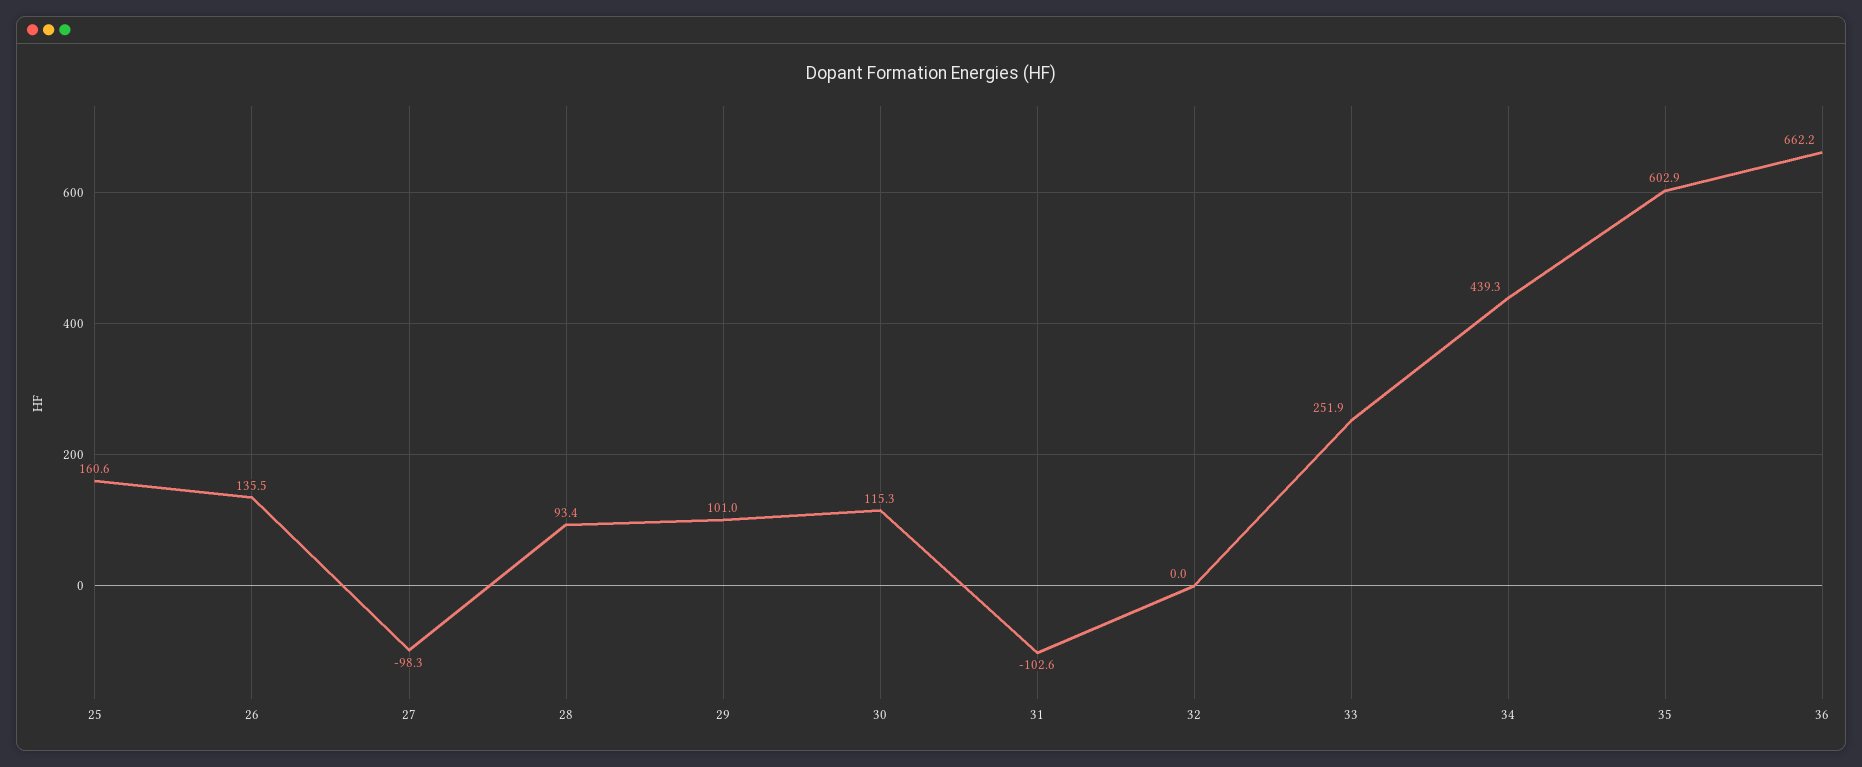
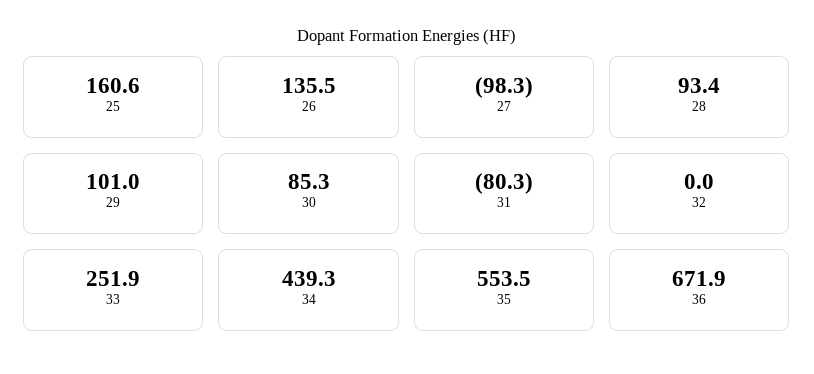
  {
    "25": 160.6,
    "26": 135.5,
    "27": -98.3,
    "28": 93.4,
    "29": 101,
-   "30": 115.3,
+   "30": 85.3,
-   "31": -102.6,
+   "31": -80.3,
    "32": 0,
    "33": 251.9,
    "34": 439.3,
-   "35": 602.9,
+   "35": 553.5,
-   "36": 662.2
+   "36": 671.9
  }

